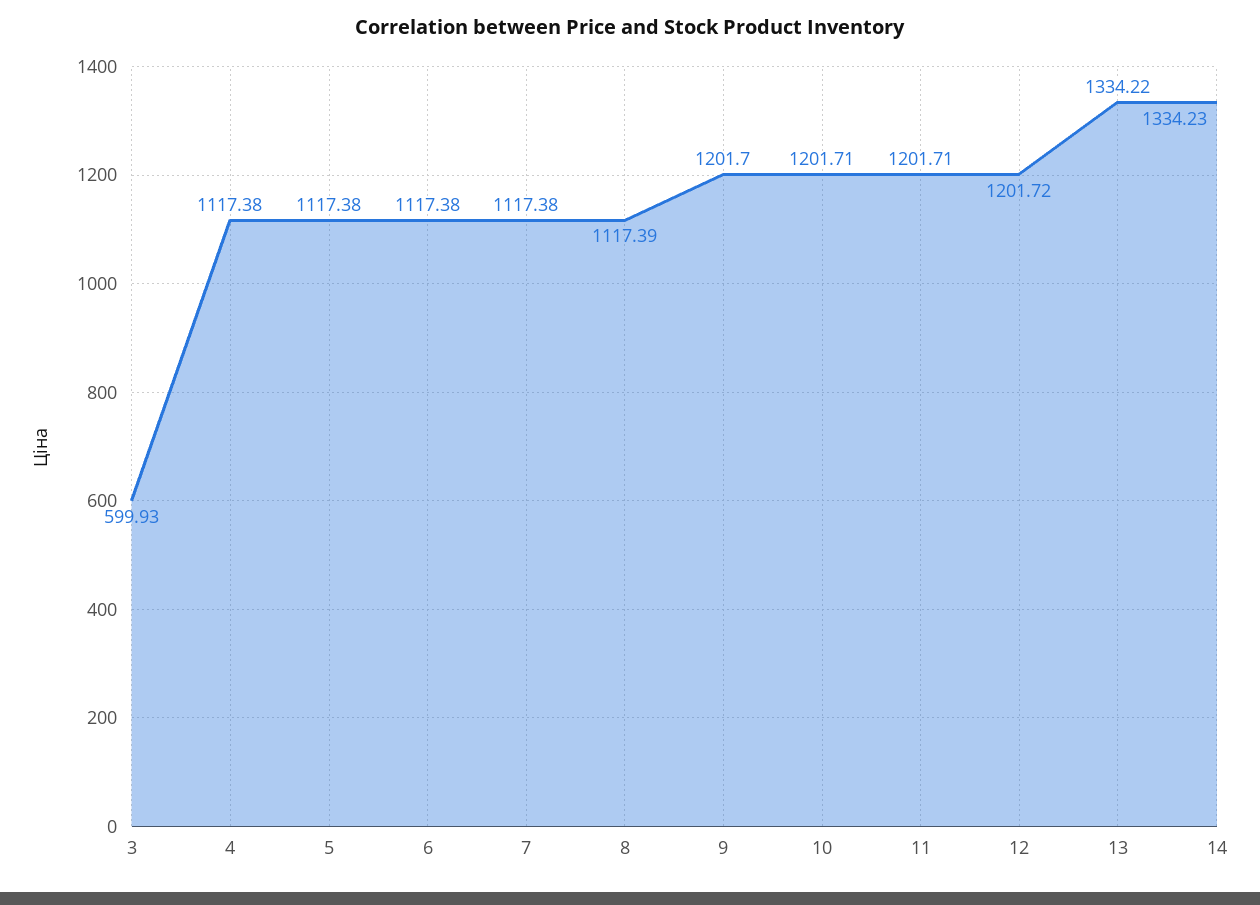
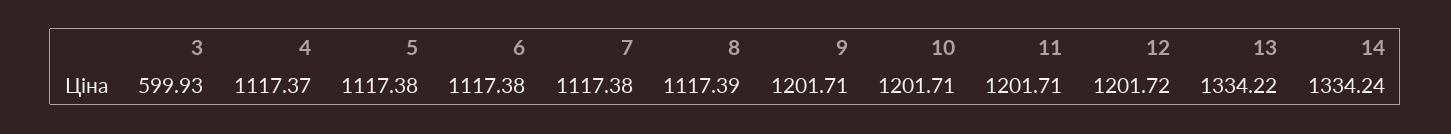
  {
    "3": 599.93,
-   "4": 1117.38,
+   "4": 1117.37,
    "5": 1117.38,
    "6": 1117.38,
    "7": 1117.38,
    "8": 1117.39,
-   "9": 1201.7,
+   "9": 1201.71,
    "10": 1201.71,
    "11": 1201.71,
    "12": 1201.72,
    "13": 1334.22,
-   "14": 1334.23
+   "14": 1334.24
  }

